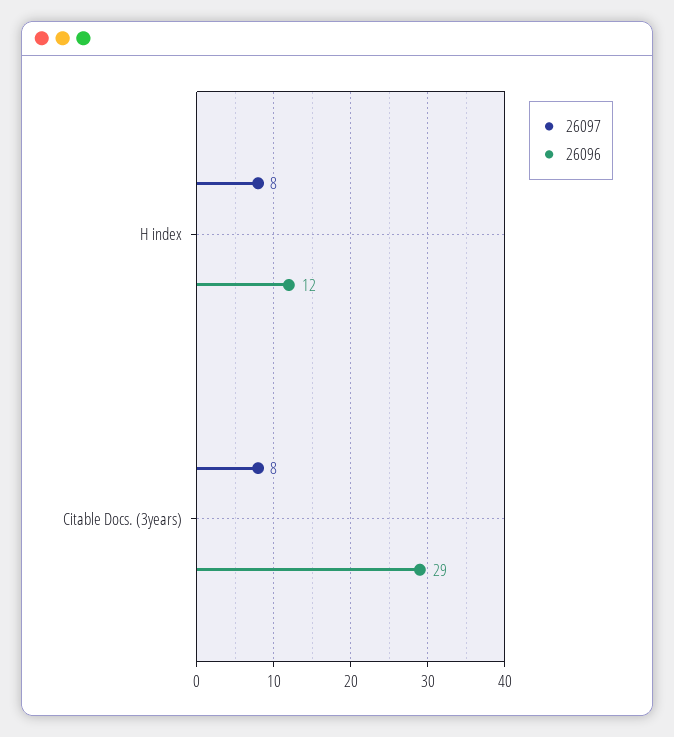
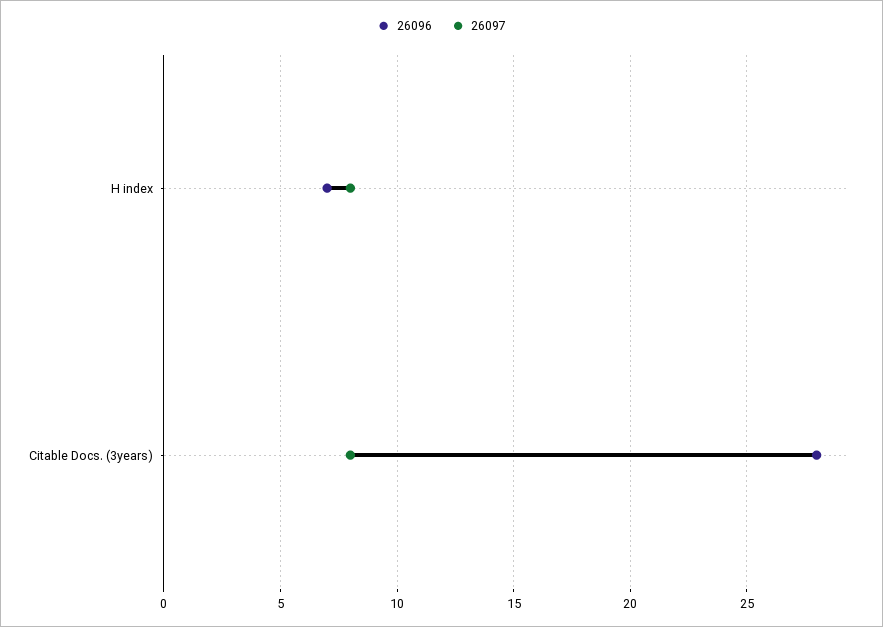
  {
    "26097": {
      "H index": 8,
      "Citable Docs. (3years)": 8
    },
    "26096": {
-     "H index": 12,
+     "H index": 7,
-     "Citable Docs. (3years)": 29
+     "Citable Docs. (3years)": 28
    }
  }

